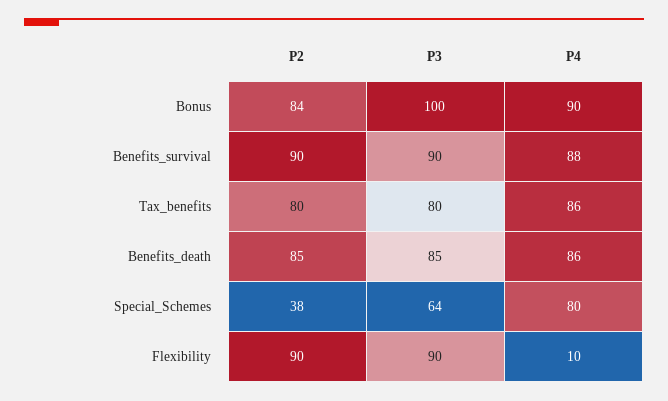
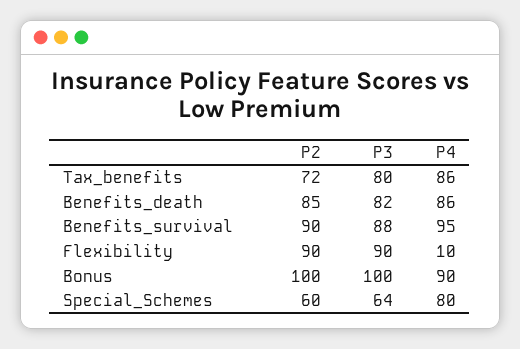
  {
    "P2": {
-     "Bonus": 84,
+     "Bonus": 100,
      "Benefits_survival": 90,
-     "Tax_benefits": 80,
+     "Tax_benefits": 72,
      "Benefits_death": 85,
-     "Special_Schemes": 38,
+     "Special_Schemes": 60,
      "Flexibility": 90
    },
    "P3": {
      "Bonus": 100,
-     "Benefits_survival": 90,
+     "Benefits_survival": 88,
      "Tax_benefits": 80,
-     "Benefits_death": 85,
+     "Benefits_death": 82,
      "Special_Schemes": 64,
      "Flexibility": 90
    },
    "P4": {
      "Bonus": 90,
-     "Benefits_survival": 88,
+     "Benefits_survival": 95,
      "Tax_benefits": 86,
      "Benefits_death": 86,
      "Special_Schemes": 80,
      "Flexibility": 10
    }
  }

